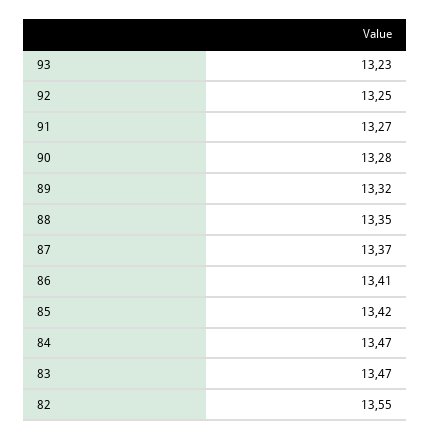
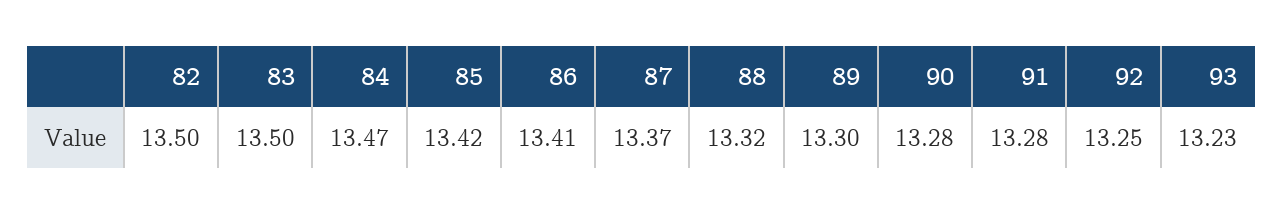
  {
    "93": 13.23,
    "92": 13.25,
-   "91": 13.27,
+   "91": 13.28,
    "90": 13.28,
-   "89": 13.32,
+   "89": 13.3,
-   "88": 13.35,
+   "88": 13.32,
    "87": 13.37,
    "86": 13.41,
    "85": 13.42,
    "84": 13.47,
-   "83": 13.47,
+   "83": 13.5,
-   "82": 13.55
+   "82": 13.5
  }

